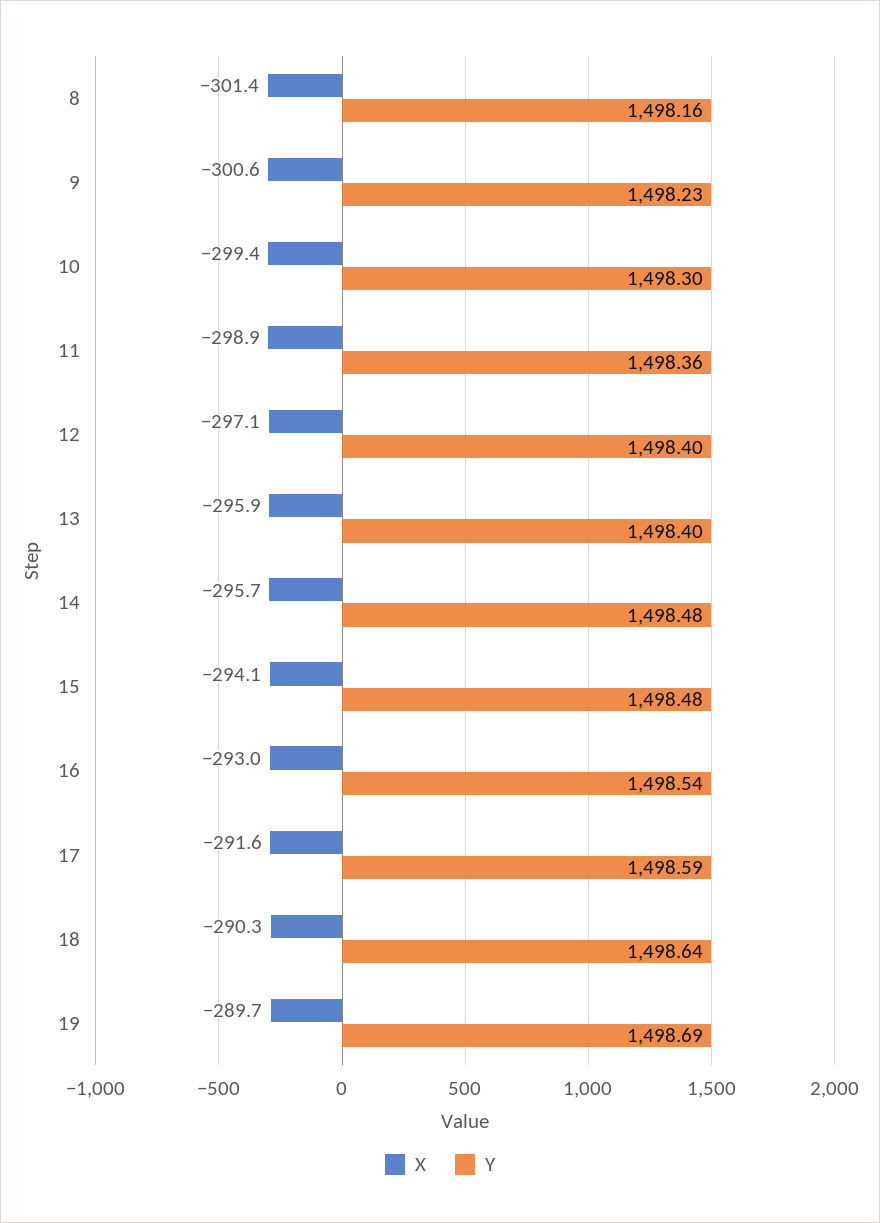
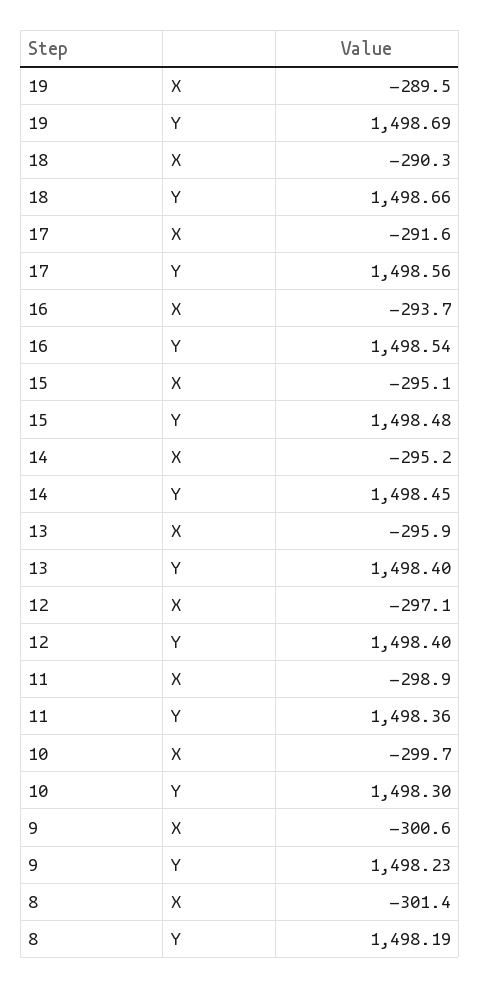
  {
    "X": {
      "8": -301.4,
      "9": -300.6,
-     "10": -299.4,
+     "10": -299.7,
      "11": -298.9,
      "12": -297.1,
      "13": -295.9,
-     "14": -295.7,
+     "14": -295.2,
-     "15": -294.1,
+     "15": -295.1,
-     "16": -293,
+     "16": -293.7,
      "17": -291.6,
      "18": -290.3,
-     "19": -289.7
+     "19": -289.5
    },
    "Y": {
-     "8": 1498.16,
+     "8": 1498.19,
      "9": 1498.23,
      "10": 1498.3,
      "11": 1498.36,
      "12": 1498.4,
      "13": 1498.4,
-     "14": 1498.48,
+     "14": 1498.45,
      "15": 1498.48,
      "16": 1498.54,
-     "17": 1498.59,
+     "17": 1498.56,
-     "18": 1498.64,
+     "18": 1498.66,
      "19": 1498.69
    }
  }

